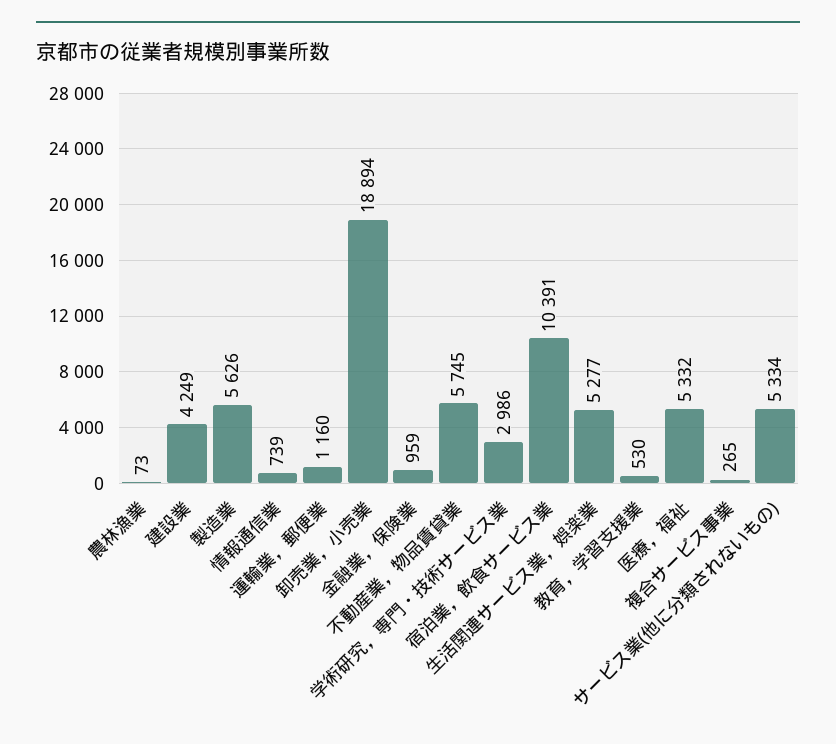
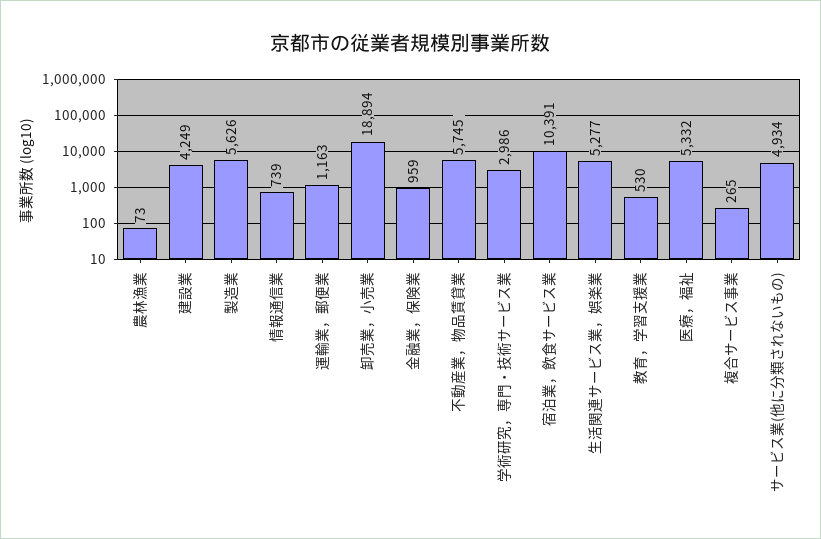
  {
    "農林漁業": 73,
    "建設業": 4249,
    "製造業": 5626,
    "情報通信業": 739,
-   "運輸業，郵便業": 1160,
+   "運輸業，郵便業": 1163,
    "卸売業，小売業": 18894,
    "金融業，保険業": 959,
    "不動産業，物品賃貸業": 5745,
    "学術研究，専門・技術サービス業": 2986,
    "宿泊業，飲食サービス業": 10391,
    "生活関連サービス業，娯楽業": 5277,
    "教育，学習支援業": 530,
    "医療，福祉": 5332,
    "複合サービス事業": 265,
-   "サービス業(他に分類されないもの)": 5334
+   "サービス業(他に分類されないもの)": 4934
  }

